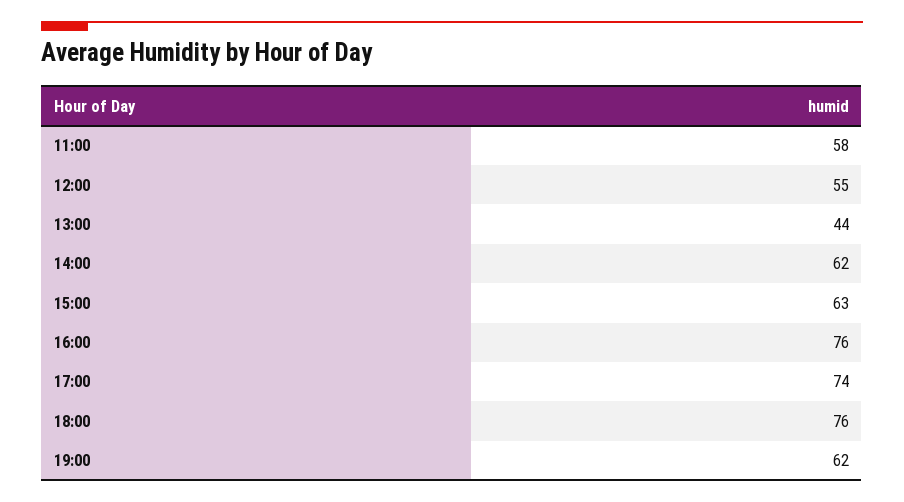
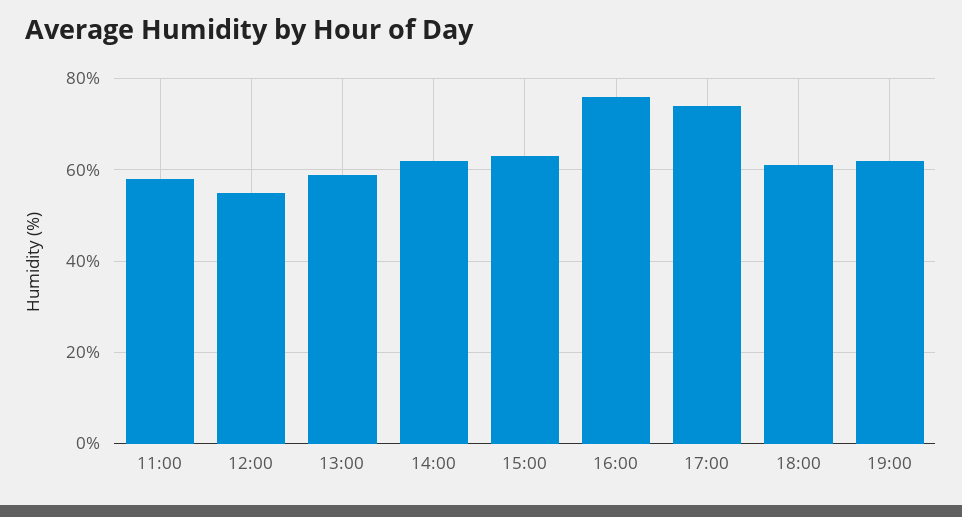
  {
    "11:00": 58,
    "12:00": 55,
-   "13:00": 44,
+   "13:00": 60,
    "14:00": 62,
    "15:00": 63,
    "16:00": 76,
    "17:00": 74,
-   "18:00": 76,
+   "18:00": 60,
    "19:00": 62
  }

